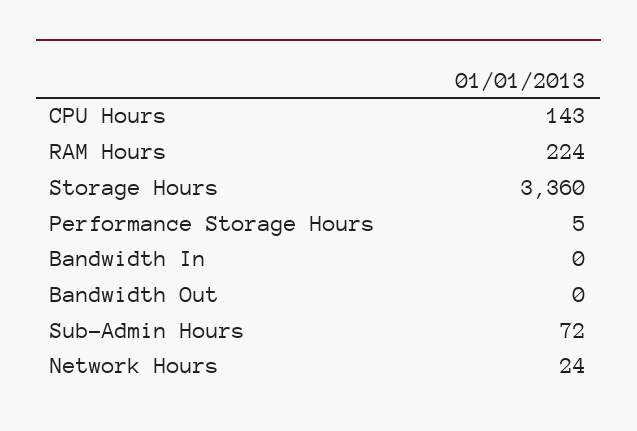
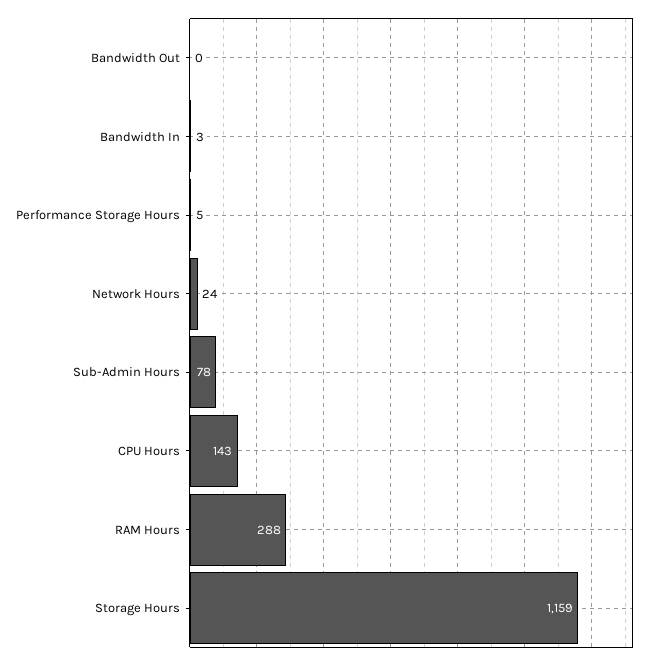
  {
    "CPU Hours": 143,
-   "RAM Hours": 224,
+   "RAM Hours": 288,
-   "Storage Hours": 3360,
+   "Storage Hours": 1159,
    "Performance Storage Hours": 5,
-   "Bandwidth In": 0,
+   "Bandwidth In": 3,
    "Bandwidth Out": 0,
-   "Sub-Admin Hours": 72,
+   "Sub-Admin Hours": 78,
    "Network Hours": 24
  }

